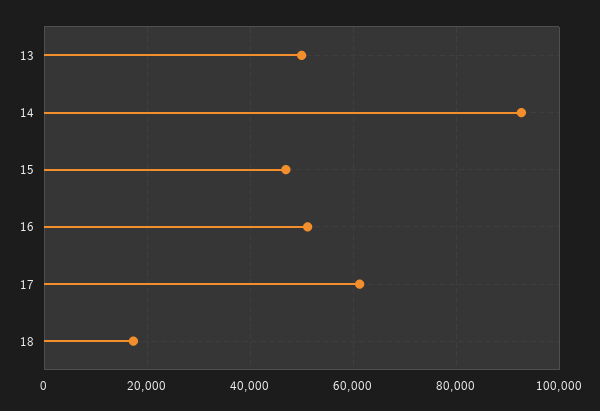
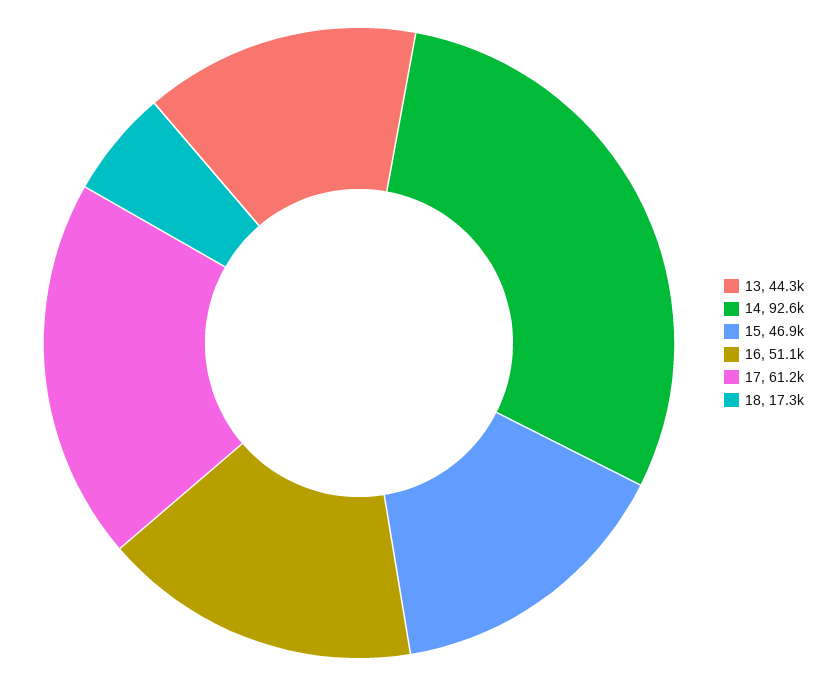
  {
-   "13": 50000,
+   "13": 44300,
    "14": 92600,
    "15": 46900,
    "16": 51100,
    "17": 61200,
    "18": 17300
  }

